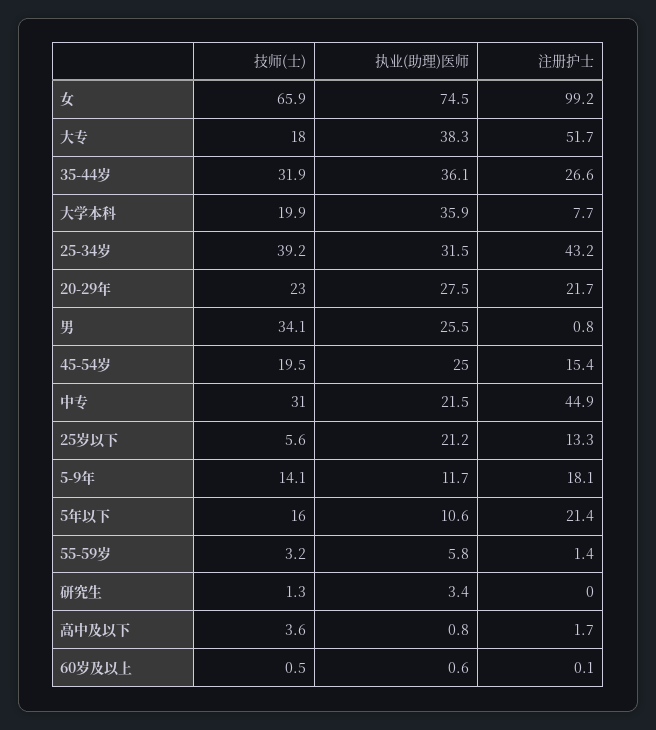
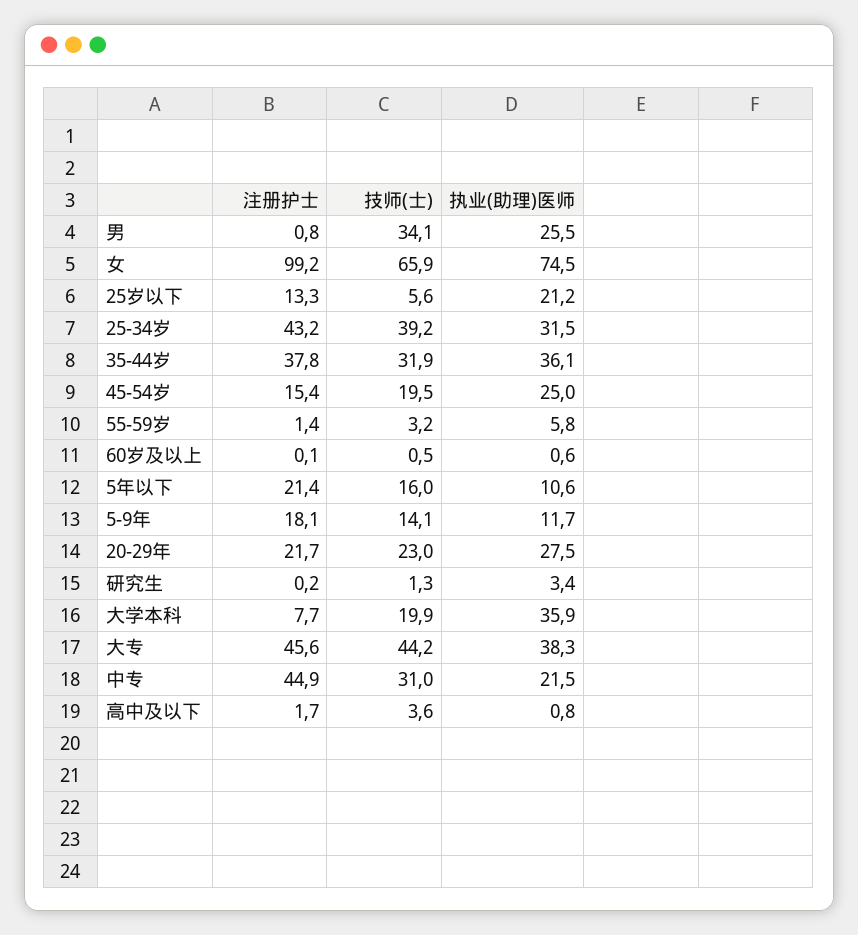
  {
    "技师(士)": {
      "女": 65.9,
-     "大专": 18,
+     "大专": 44.2,
      "35-44岁": 31.9,
      "大学本科": 19.9,
      "25-34岁": 39.2,
      "20-29年": 23,
      "男": 34.1,
      "45-54岁": 19.5,
      "中专": 31,
      "25岁以下": 5.6,
      "5-9年": 14.1,
      "5年以下": 16,
      "55-59岁": 3.2,
      "研究生": 1.3,
      "高中及以下": 3.6,
      "60岁及以上": 0.5
    },
    "执业(助理)医师": {
      "女": 74.5,
      "大专": 38.3,
      "35-44岁": 36.1,
      "大学本科": 35.9,
      "25-34岁": 31.5,
      "20-29年": 27.5,
      "男": 25.5,
      "45-54岁": 25,
      "中专": 21.5,
      "25岁以下": 21.2,
      "5-9年": 11.7,
      "5年以下": 10.6,
      "55-59岁": 5.8,
      "研究生": 3.4,
      "高中及以下": 0.8,
      "60岁及以上": 0.6
    },
    "注册护士": {
      "女": 99.2,
-     "大专": 51.7,
+     "大专": 45.6,
-     "35-44岁": 26.6,
+     "35-44岁": 37.8,
      "大学本科": 7.7,
      "25-34岁": 43.2,
      "20-29年": 21.7,
      "男": 0.8,
      "45-54岁": 15.4,
      "中专": 44.9,
      "25岁以下": 13.3,
      "5-9年": 18.1,
      "5年以下": 21.4,
      "55-59岁": 1.4,
-     "研究生": 0,
+     "研究生": 0.2,
      "高中及以下": 1.7,
      "60岁及以上": 0.1
    }
  }

